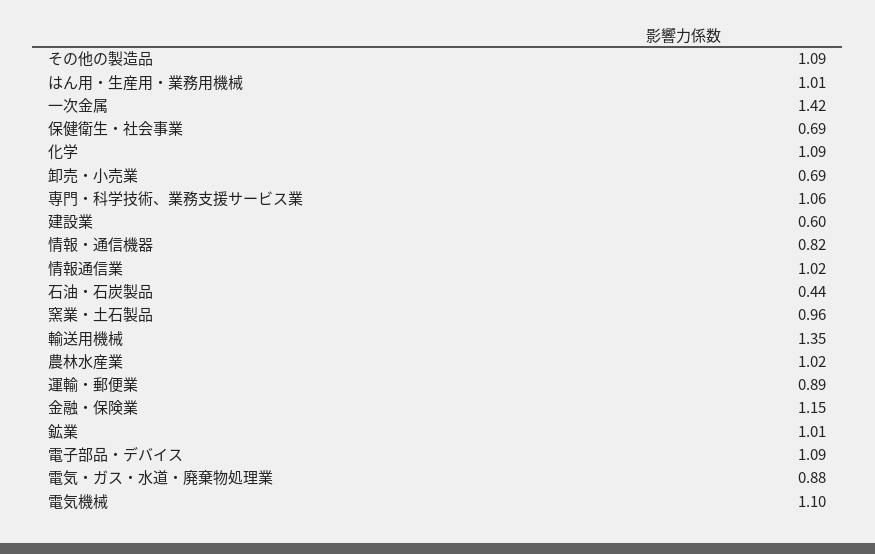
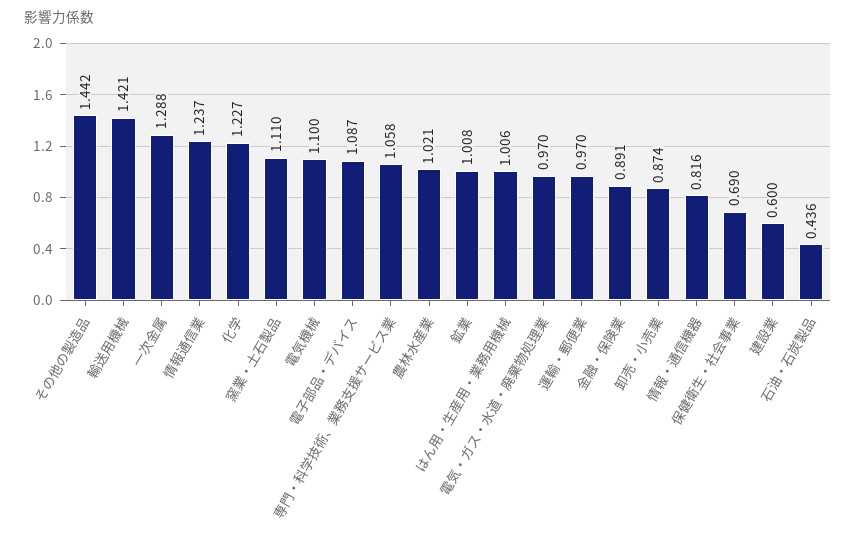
  {
-   "その他の製造品": 1.09,
+   "その他の製造品": 1.442,
    "はん用・生産用・業務用機械": 1.006,
-   "一次金属": 1.42,
+   "一次金属": 1.288,
    "保健衛生・社会事業": 0.69,
-   "化学": 1.09,
+   "化学": 1.227,
-   "卸売・小売業": 0.69,
+   "卸売・小売業": 0.874,
    "専門・科学技術、業務支援サービス業": 1.058,
    "建設業": 0.6,
    "情報・通信機器": 0.816,
-   "情報通信業": 1.02,
+   "情報通信業": 1.237,
    "石油・石炭製品": 0.436,
-   "窯業・土石製品": 0.96,
+   "窯業・土石製品": 1.11,
-   "輸送用機械": 1.35,
+   "輸送用機械": 1.421,
    "農林水産業": 1.021,
-   "運輸・郵便業": 0.89,
+   "運輸・郵便業": 0.97,
-   "金融・保険業": 1.15,
+   "金融・保険業": 0.891,
    "鉱業": 1.008,
    "電子部品・デバイス": 1.087,
-   "電気・ガス・水道・廃棄物処理業": 0.88,
+   "電気・ガス・水道・廃棄物処理業": 0.97,
    "電気機械": 1.1
  }

